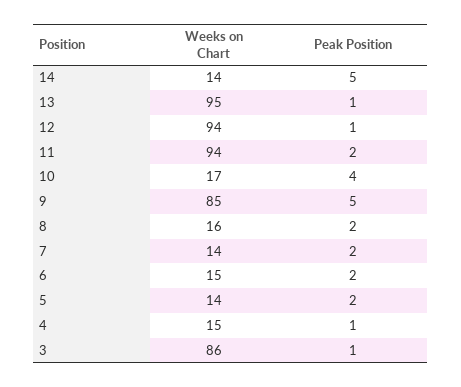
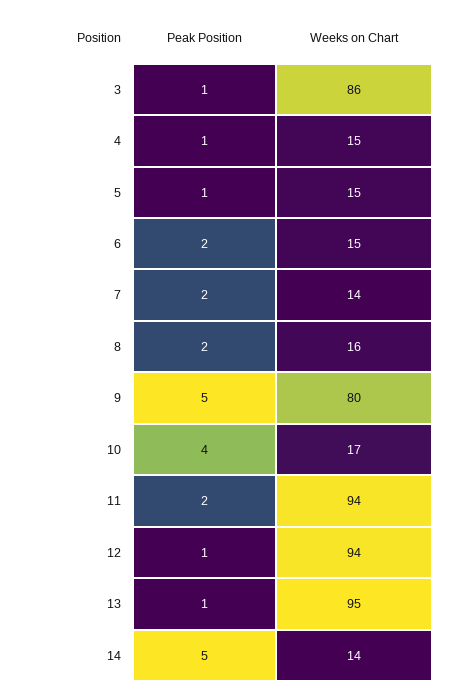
  {
    "Weeks on Chart": {
      "14": 14,
      "13": 95,
      "12": 94,
      "11": 94,
      "10": 17,
-     "9": 85,
+     "9": 80,
      "8": 16,
      "7": 14,
      "6": 15,
-     "5": 14,
+     "5": 15,
      "4": 15,
      "3": 86
    },
    "Peak Position": {
      "14": 5,
      "13": 1,
      "12": 1,
      "11": 2,
      "10": 4,
      "9": 5,
      "8": 2,
      "7": 2,
      "6": 2,
-     "5": 2,
+     "5": 1,
      "4": 1,
      "3": 1
    }
  }

